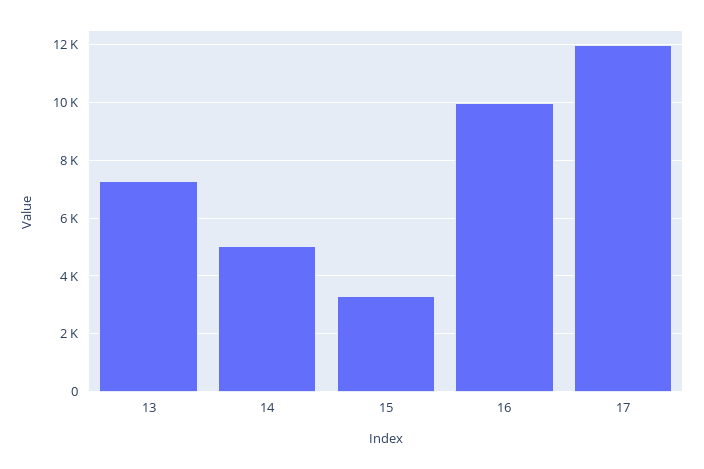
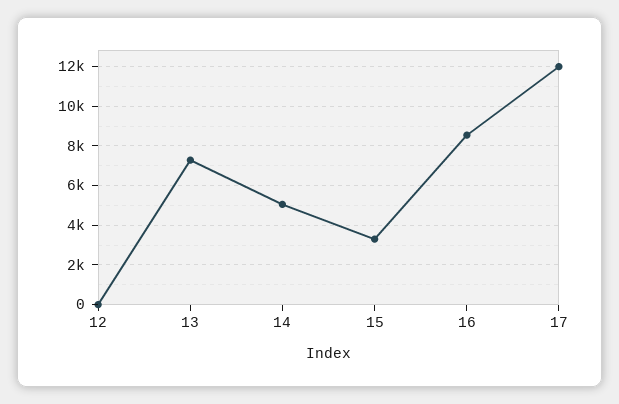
  {
    "13": 7250,
    "14": 5000,
    "15": 3250,
-   "16": 10000,
+   "16": 8500,
-   "17": 12000
+   "17": 12000,
+   "12": 0
  }

